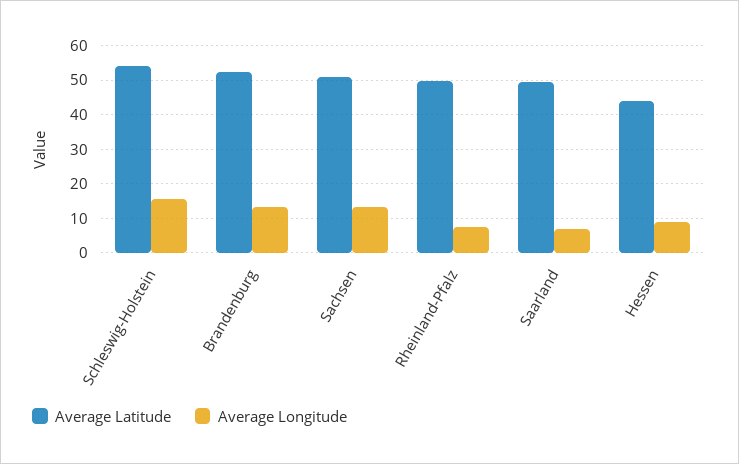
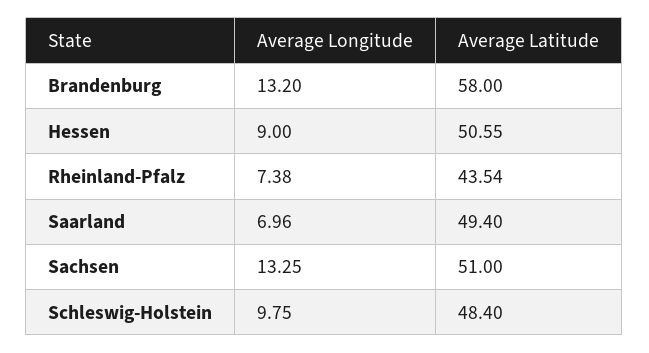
  {
    "Average Latitude": {
-     "Schleswig-Holstein": 54,
+     "Schleswig-Holstein": 48.4,
-     "Brandenburg": 52,
+     "Brandenburg": 58,
      "Sachsen": 51,
-     "Rheinland-Pfalz": 50,
+     "Rheinland-Pfalz": 43.54,
      "Saarland": 49.4,
-     "Hessen": 44
+     "Hessen": 50.55
    },
    "Average Longitude": {
-     "Schleswig-Holstein": 16,
+     "Schleswig-Holstein": 9.75,
      "Brandenburg": 13.2,
      "Sachsen": 13.25,
      "Rheinland-Pfalz": 7.38,
      "Saarland": 6.96,
      "Hessen": 9
    }
  }

